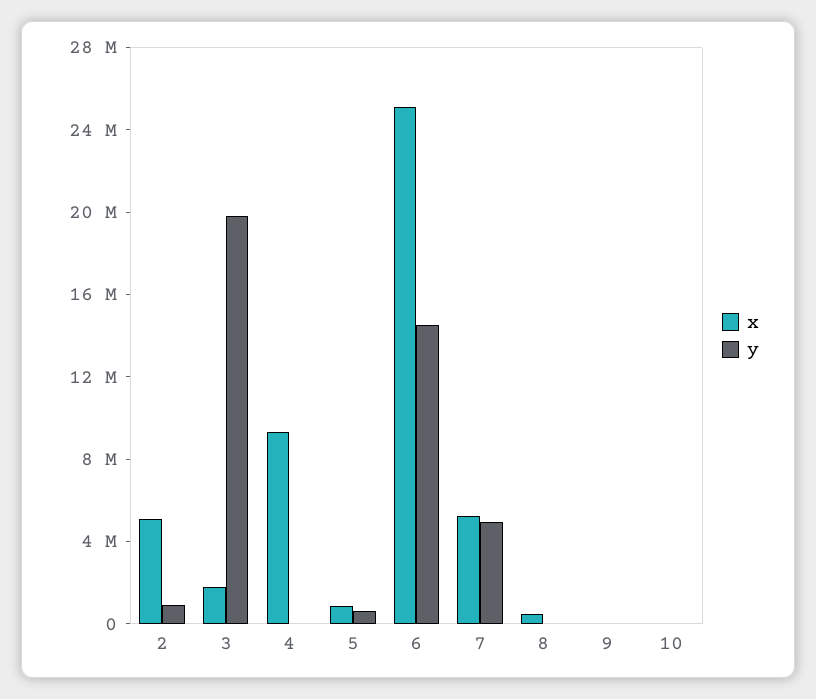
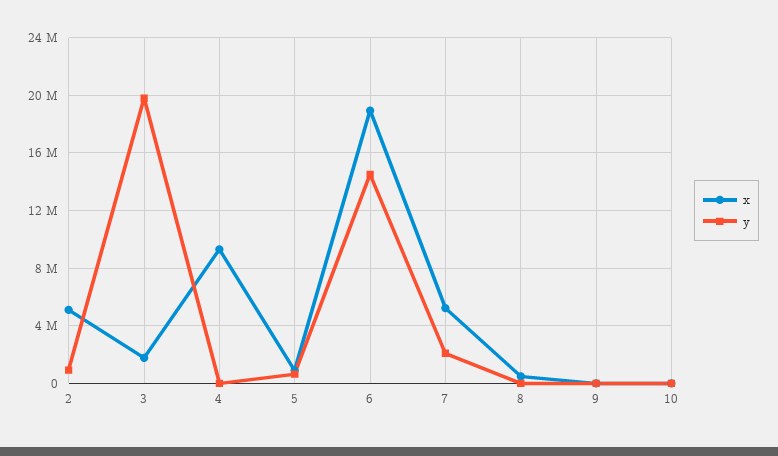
  {
    "x": {
      "2": 5000000,
      "3": 2000000,
      "4": 9500000,
      "5": 1000000,
-     "6": 25000000,
+     "6": 19000000,
      "7": 5000000,
      "8": 500000,
      "9": 0,
      "10": 0
    },
    "y": {
      "2": 1000000,
      "3": 20000000,
      "4": 0,
      "5": 500000,
      "6": 14500000,
-     "7": 5000000,
+     "7": 2000000,
      "8": 0,
      "9": 0,
      "10": 0
    }
  }

